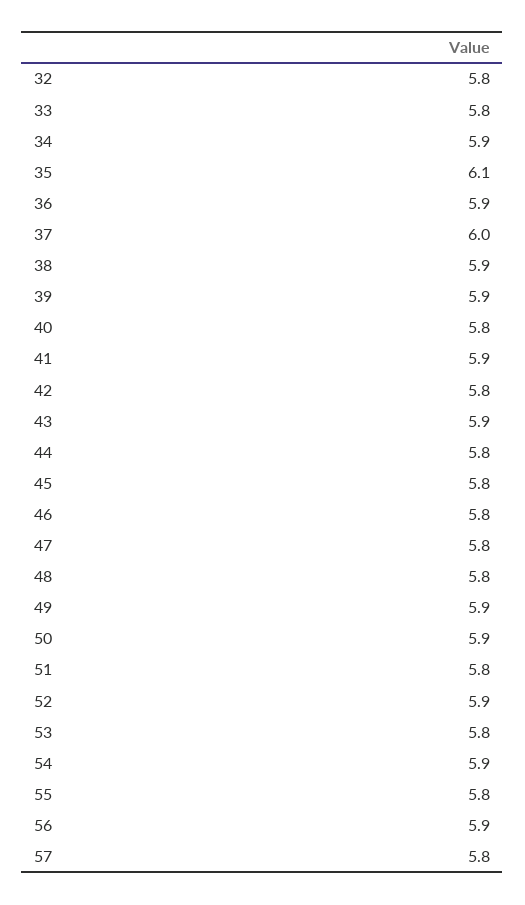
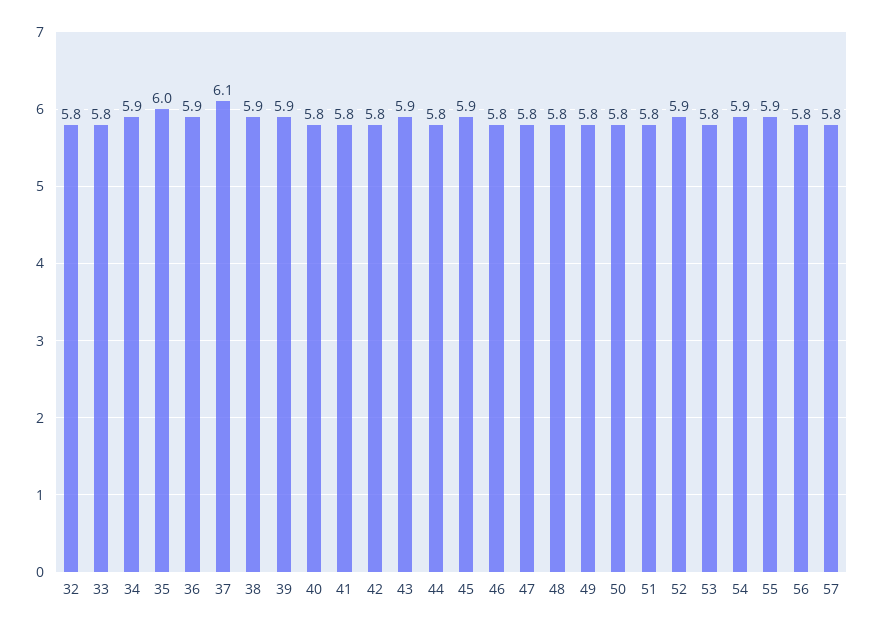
  {
    "32": 5.8,
    "33": 5.8,
    "34": 5.9,
-   "35": 6.1,
+   "35": 6,
    "36": 5.9,
-   "37": 6,
+   "37": 6.1,
    "38": 5.9,
    "39": 5.9,
    "40": 5.8,
-   "41": 5.9,
+   "41": 5.8,
    "42": 5.8,
    "43": 5.9,
    "44": 5.8,
-   "45": 5.8,
+   "45": 5.9,
    "46": 5.8,
    "47": 5.8,
    "48": 5.8,
-   "49": 5.9,
+   "49": 5.8,
-   "50": 5.9,
+   "50": 5.8,
    "51": 5.8,
    "52": 5.9,
    "53": 5.8,
    "54": 5.9,
-   "55": 5.8,
+   "55": 5.9,
-   "56": 5.9,
+   "56": 5.8,
    "57": 5.8
  }

